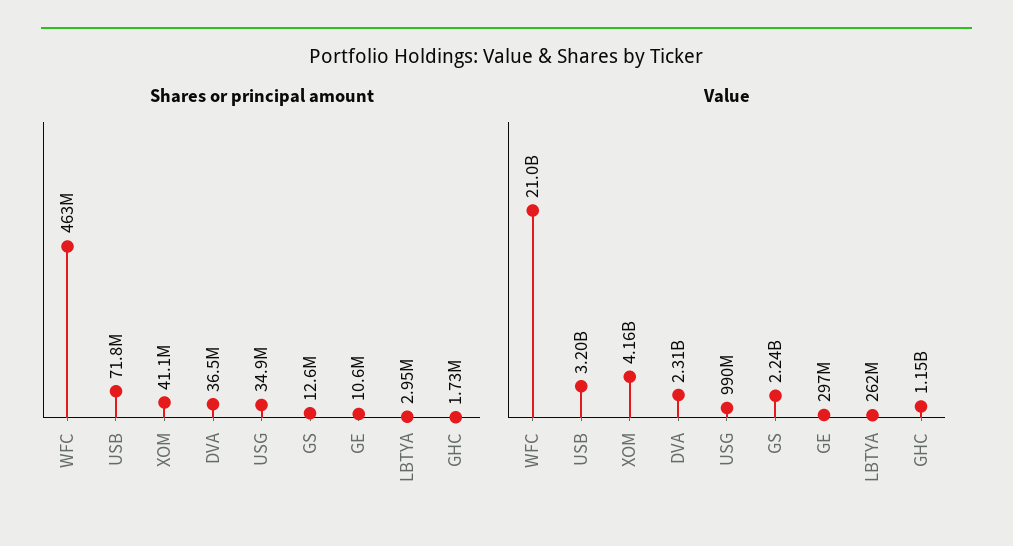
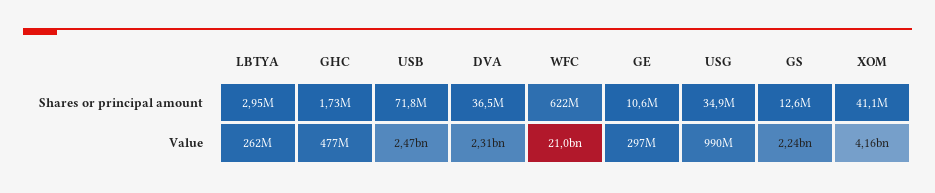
  {
    "Shares or principal amount": {
-     "WFC": 463000000,
+     "WFC": 622000000,
      "USB": 71800000,
      "XOM": 41100000,
      "DVA": 36500000,
      "USG": 34900000,
      "GS": 12600000,
      "GE": 10600000,
      "LBTYA": 2950000,
      "GHC": 1730000
    },
    "Value": {
      "WFC": 21000000000,
-     "USB": 3200000000,
+     "USB": 2470000000,
      "XOM": 4160000000,
      "DVA": 2310000000,
      "USG": 990000000,
      "GS": 2240000000,
      "GE": 297000000,
      "LBTYA": 262000000,
-     "GHC": 1150000000
+     "GHC": 477000000
    }
  }

